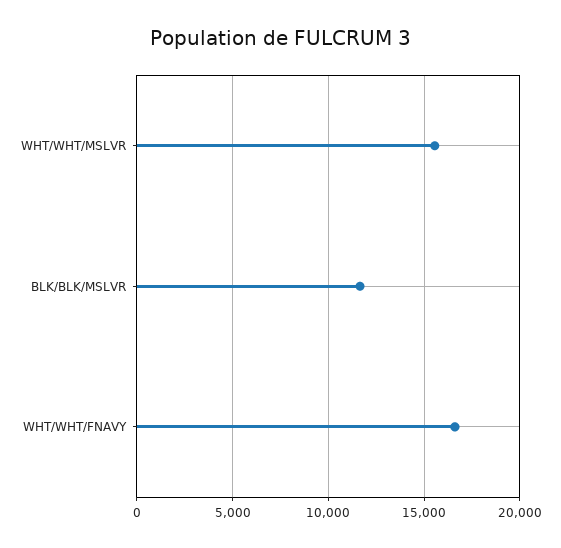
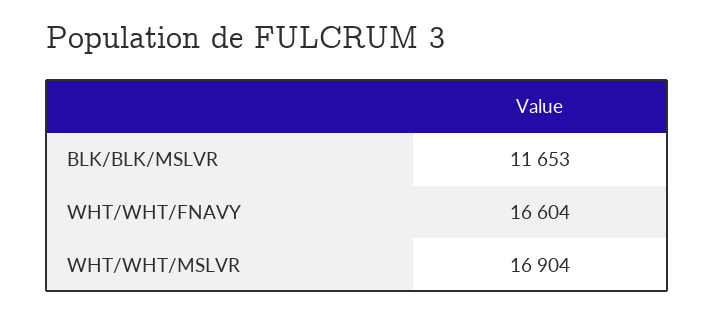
  {
-   "WHT/WHT/MSLVR": 15500,
+   "WHT/WHT/MSLVR": 16904,
    "BLK/BLK/MSLVR": 11653,
    "WHT/WHT/FNAVY": 16604
  }

